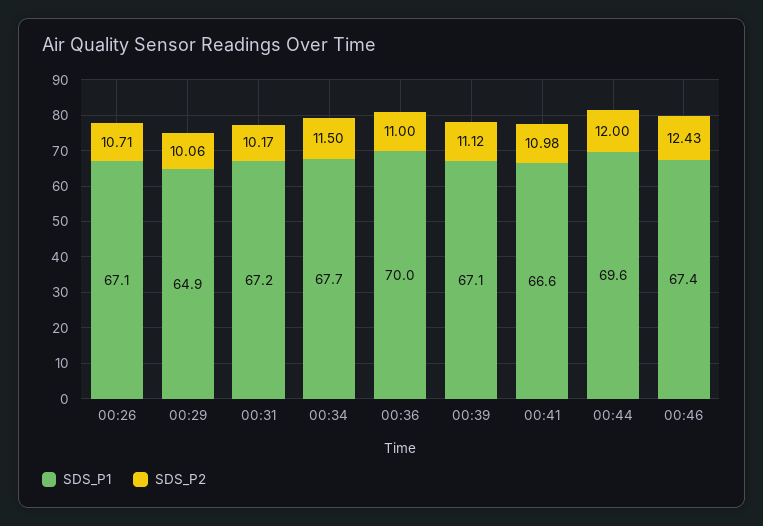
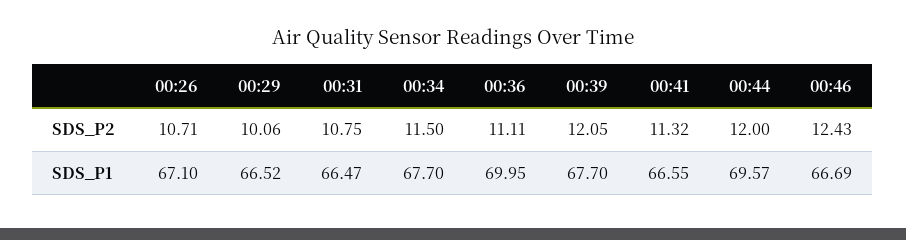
  {
    "SDS_P1": {
      "00:26": 67.1,
-     "00:29": 64.9,
+     "00:29": 66.52,
-     "00:31": 67.2,
+     "00:31": 66.47,
      "00:34": 67.7,
      "00:36": 69.95,
-     "00:39": 67.1,
+     "00:39": 67.7,
      "00:41": 66.55,
      "00:44": 69.57,
-     "00:46": 67.4
+     "00:46": 66.69
    },
    "SDS_P2": {
      "00:26": 10.71,
      "00:29": 10.06,
-     "00:31": 10.17,
+     "00:31": 10.75,
      "00:34": 11.5,
-     "00:36": 11,
+     "00:36": 11.11,
-     "00:39": 11.12,
+     "00:39": 12.05,
-     "00:41": 10.98,
+     "00:41": 11.32,
      "00:44": 12,
      "00:46": 12.43
    }
  }

